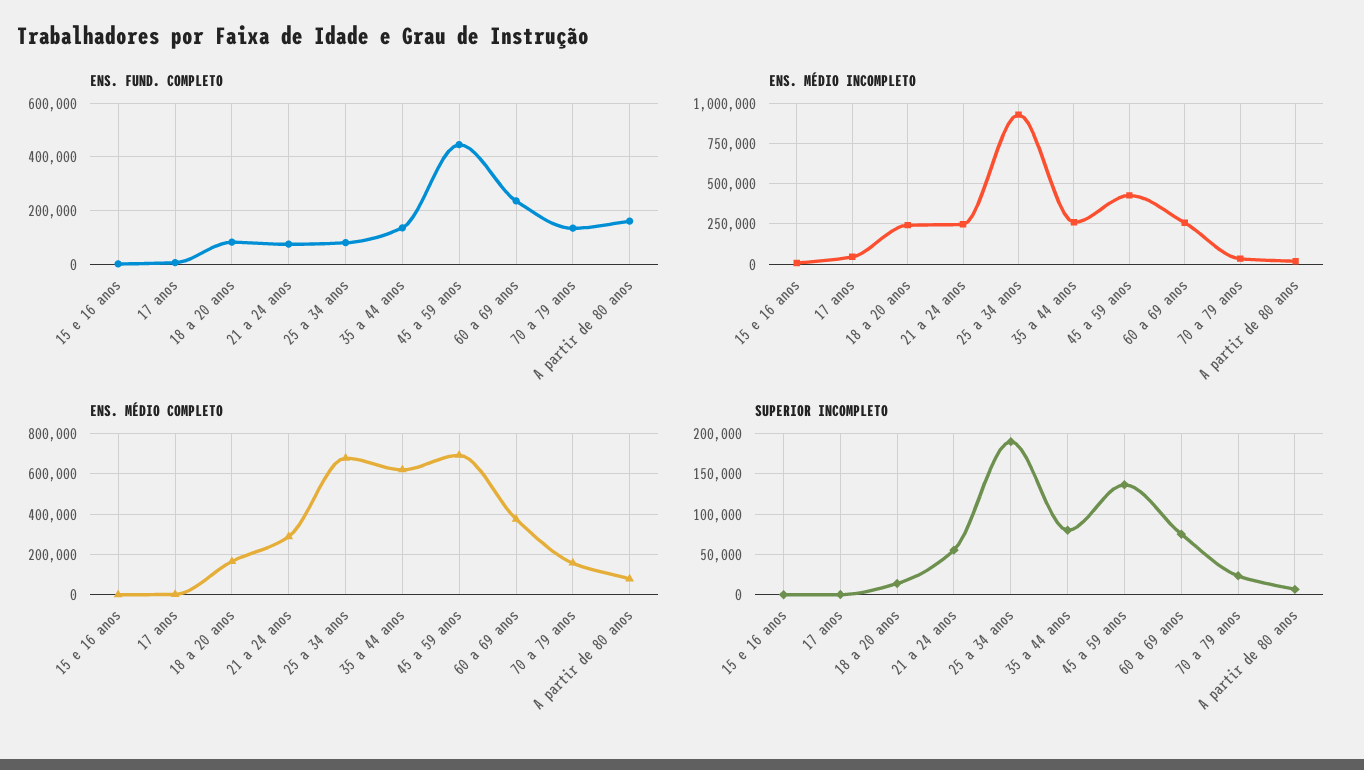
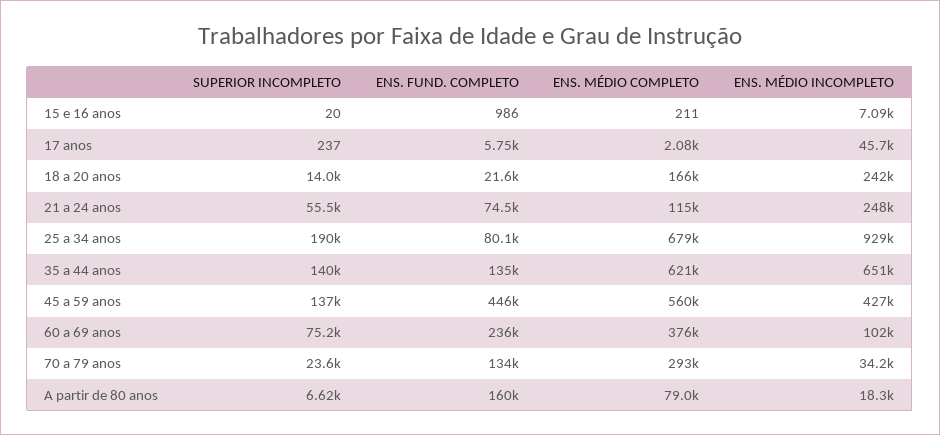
  {
    "ENS. FUND. COMPLETO": {
      "15 e 16 anos": 986,
      "17 anos": 5750,
-     "18 a 20 anos": 75000,
+     "18 a 20 anos": 21600,
      "21 a 24 anos": 74500,
      "25 a 34 anos": 80100,
      "35 a 44 anos": 135000,
      "45 a 59 anos": 446000,
      "60 a 69 anos": 236000,
      "70 a 79 anos": 134000,
      "A partir de 80 anos": 160000
    },
    "ENS. MÉDIO INCOMPLETO": {
      "15 e 16 anos": 7090,
      "17 anos": 45700,
      "18 a 20 anos": 242000,
      "21 a 24 anos": 248000,
      "25 a 34 anos": 929000,
-     "35 a 44 anos": 250000,
+     "35 a 44 anos": 651000,
      "45 a 59 anos": 427000,
-     "60 a 69 anos": 250000,
+     "60 a 69 anos": 102000,
      "70 a 79 anos": 34200,
      "A partir de 80 anos": 18300
    },
    "ENS. MÉDIO COMPLETO": {
      "15 e 16 anos": 211,
      "17 anos": 2080,
      "18 a 20 anos": 166000,
-     "21 a 24 anos": 300000,
+     "21 a 24 anos": 115000,
      "25 a 34 anos": 679000,
      "35 a 44 anos": 621000,
-     "45 a 59 anos": 700000,
+     "45 a 59 anos": 560000,
      "60 a 69 anos": 376000,
-     "70 a 79 anos": 150000,
+     "70 a 79 anos": 293000,
      "A partir de 80 anos": 79000
    },
    "SUPERIOR INCOMPLETO": {
      "15 e 16 anos": 20,
      "17 anos": 237,
      "18 a 20 anos": 14000,
      "21 a 24 anos": 55500,
      "25 a 34 anos": 190000,
-     "35 a 44 anos": 80000,
+     "35 a 44 anos": 140000,
      "45 a 59 anos": 137000,
      "60 a 69 anos": 75200,
      "70 a 79 anos": 23600,
      "A partir de 80 anos": 6620
    }
  }

